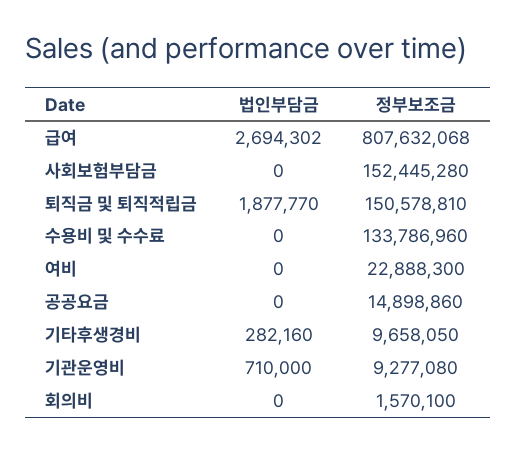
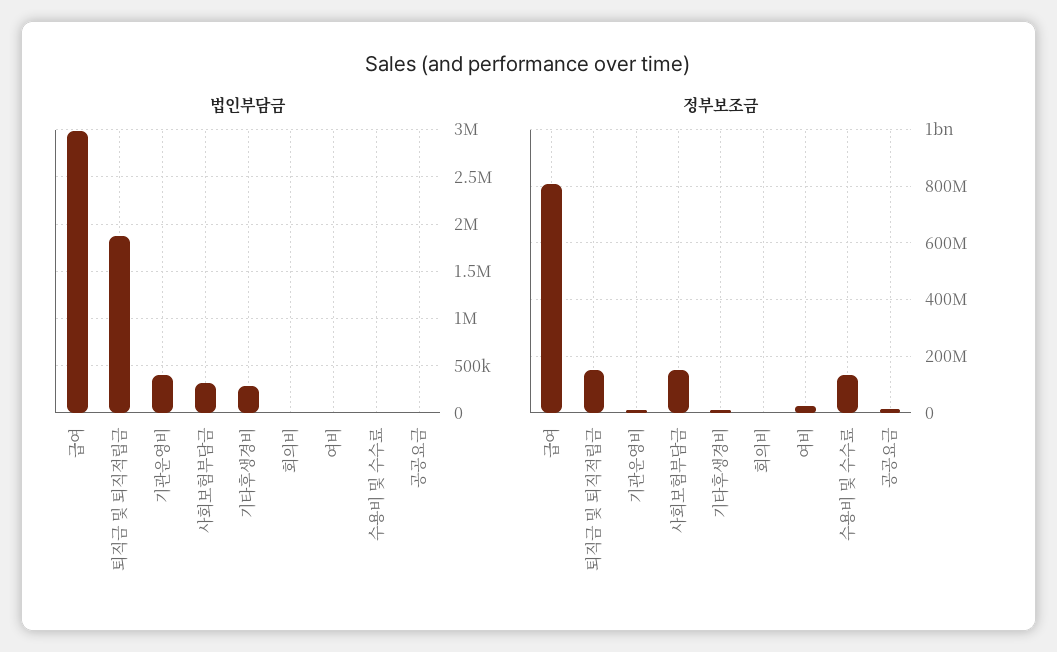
  {
    "법인부담금": {
-     "급여": 2694302,
+     "급여": 3000000,
-     "사회보험부담금": 0,
+     "사회보험부담금": 300000,
      "퇴직금 및 퇴직적립금": 1877770,
      "수용비 및 수수료": 0,
      "여비": 0,
      "공공요금": 0,
      "기타후생경비": 282160,
-     "기관운영비": 710000,
+     "기관운영비": 400000,
      "회의비": 0
    },
    "정부보조금": {
      "급여": 807632068,
      "사회보험부담금": 152445280,
      "퇴직금 및 퇴직적립금": 150578810,
      "수용비 및 수수료": 133786960,
      "여비": 22888300,
      "공공요금": 14898860,
      "기타후생경비": 9658050,
      "기관운영비": 9277080,
      "회의비": 1570100
    }
  }

